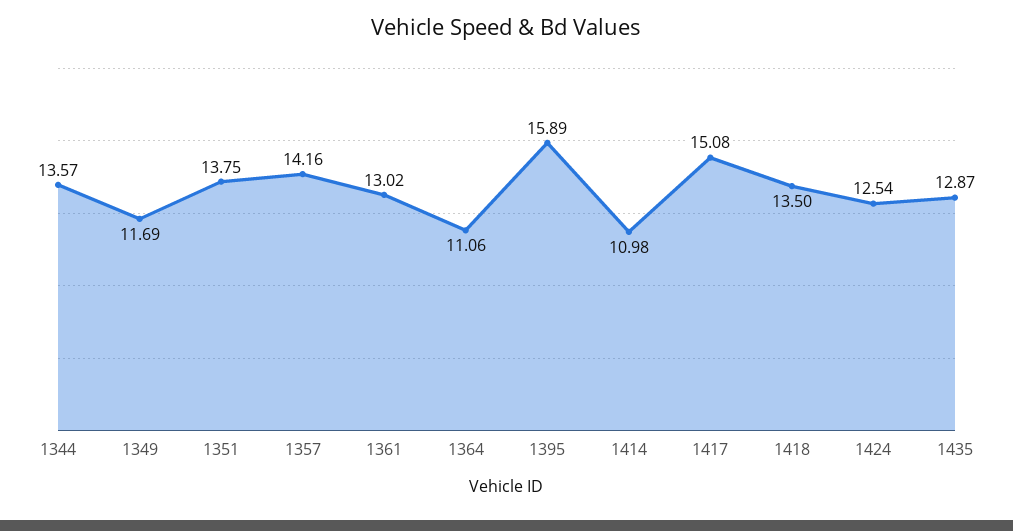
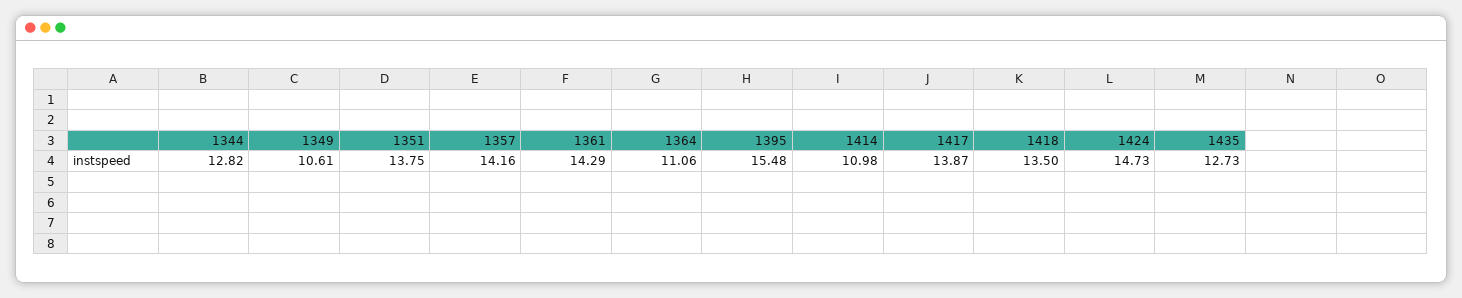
  {
-   "1344": 13.57,
+   "1344": 12.82,
-   "1349": 11.69,
+   "1349": 10.61,
    "1351": 13.75,
    "1357": 14.16,
-   "1361": 13.02,
+   "1361": 14.29,
    "1364": 11.06,
-   "1395": 15.89,
+   "1395": 15.48,
    "1414": 10.98,
-   "1417": 15.08,
+   "1417": 13.87,
    "1418": 13.5,
-   "1424": 12.54,
+   "1424": 14.73,
-   "1435": 12.87
+   "1435": 12.73
  }

